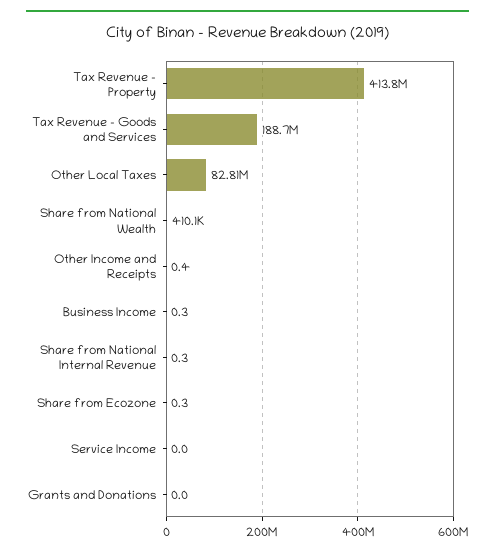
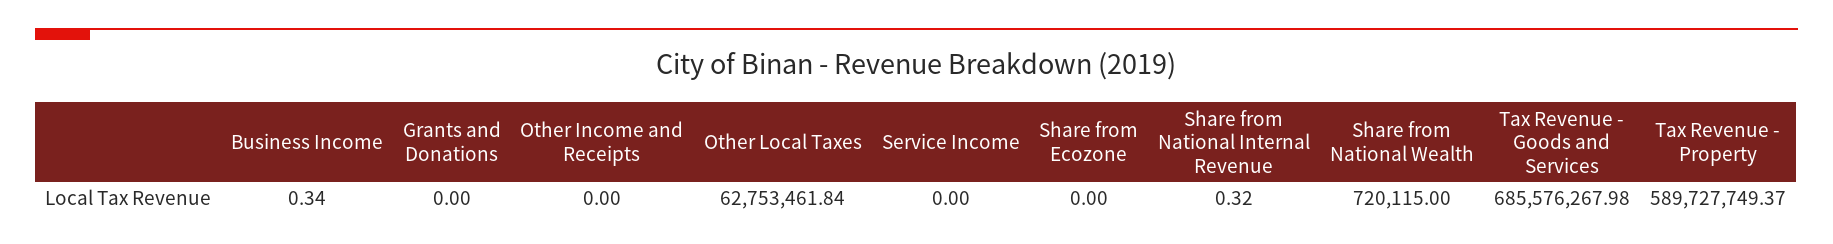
  {
-   "Tax Revenue - Property": 413800000,
+   "Tax Revenue - Property": 589727749.37,
-   "Tax Revenue - Goods and Services": 188700000,
+   "Tax Revenue - Goods and Services": 685576267.98,
-   "Other Local Taxes": 82810000,
+   "Other Local Taxes": 62753461.84,
-   "Share from National Wealth": 410100,
+   "Share from National Wealth": 720115,
-   "Other Income and Receipts": 0.4,
+   "Other Income and Receipts": 0,
    "Business Income": 0.34,
    "Share from National Internal Revenue": 0.32,
-   "Share from Ecozone": 0.3,
+   "Share from Ecozone": 0,
    "Service Income": 0,
    "Grants and Donations": 0
  }

